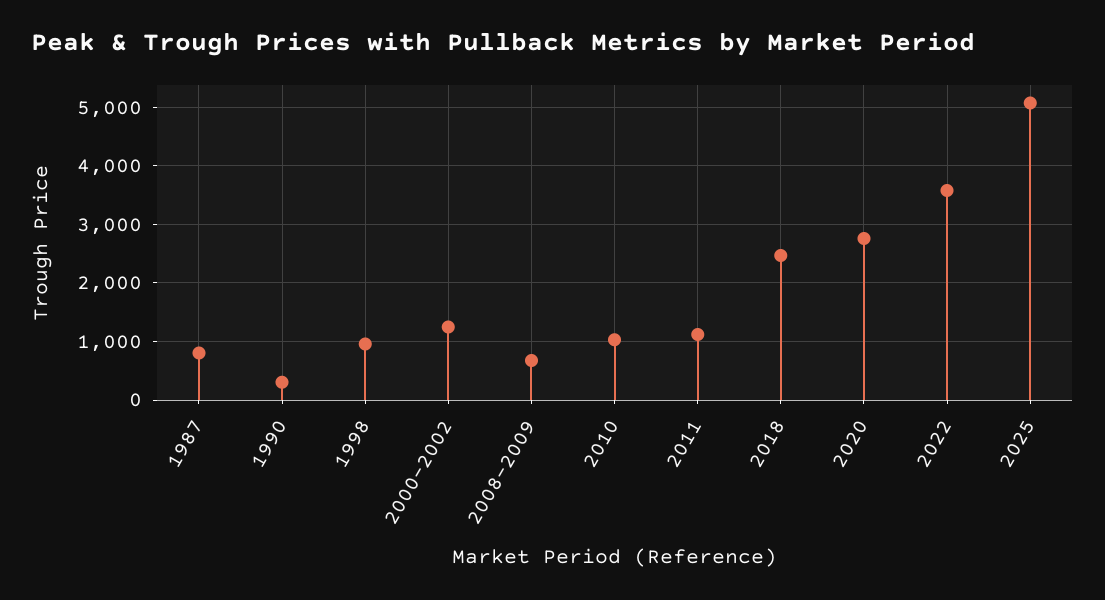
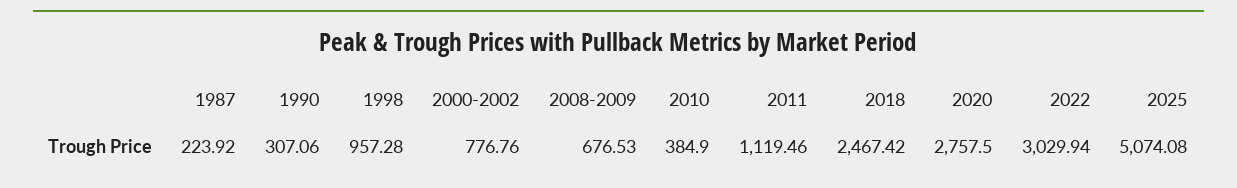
  {
-   "1987": 800,
+   "1987": 223.92,
    "1990": 307.06,
    "1998": 957.28,
-   "2000-2002": 1200,
+   "2000-2002": 776.76,
    "2008-2009": 676.53,
-   "2010": 1000,
+   "2010": 384.9,
    "2011": 1119.46,
    "2018": 2467.42,
    "2020": 2757.5,
-   "2022": 3600,
+   "2022": 3029.94,
    "2025": 5074.08
  }

